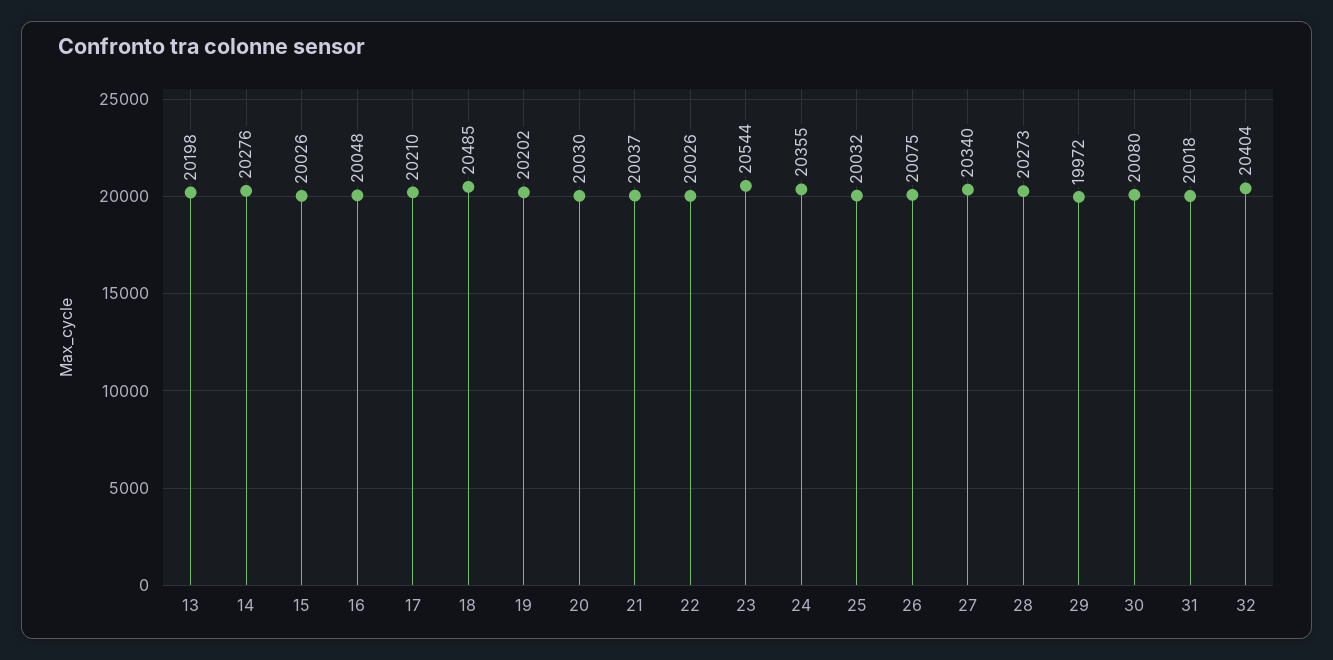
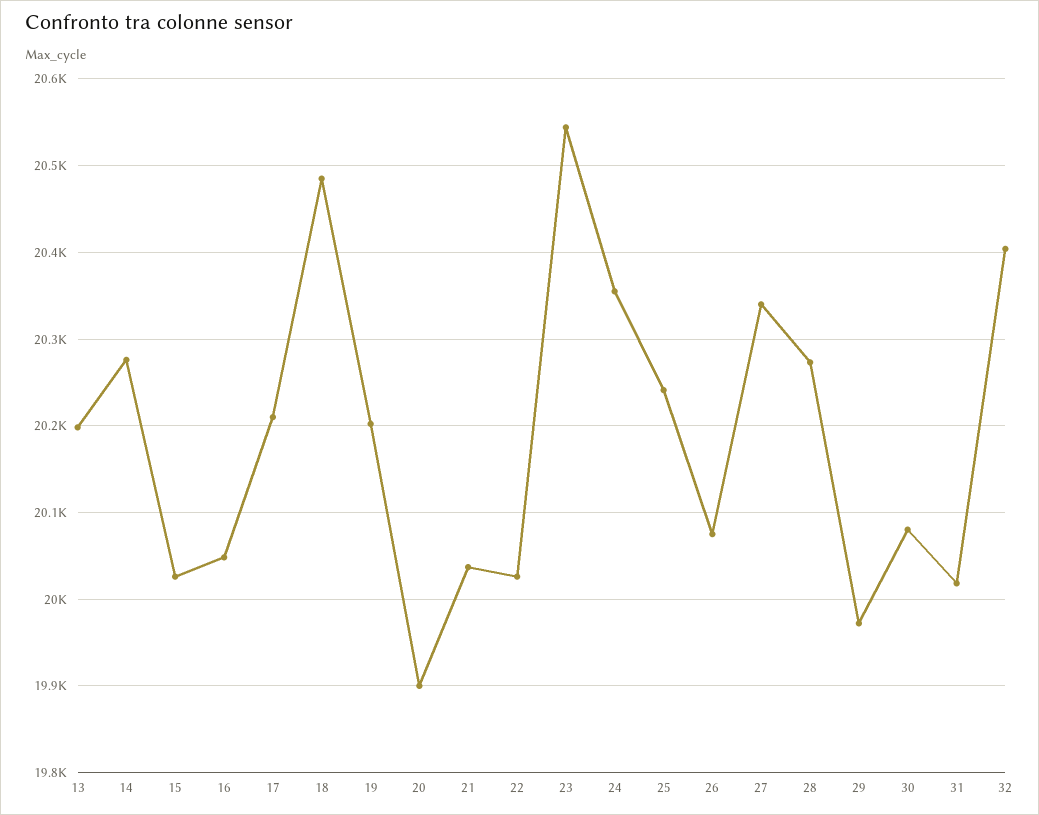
  {
    "13": 20198,
    "14": 20276,
    "15": 20026,
    "16": 20048,
    "17": 20210,
    "18": 20485,
    "19": 20202,
-   "20": 20030,
+   "20": 19900,
    "21": 20037,
    "22": 20026,
    "23": 20544,
    "24": 20355,
-   "25": 20032,
+   "25": 20240,
    "26": 20075,
    "27": 20340,
    "28": 20273,
    "29": 19972,
    "30": 20080,
    "31": 20018,
    "32": 20404
  }

